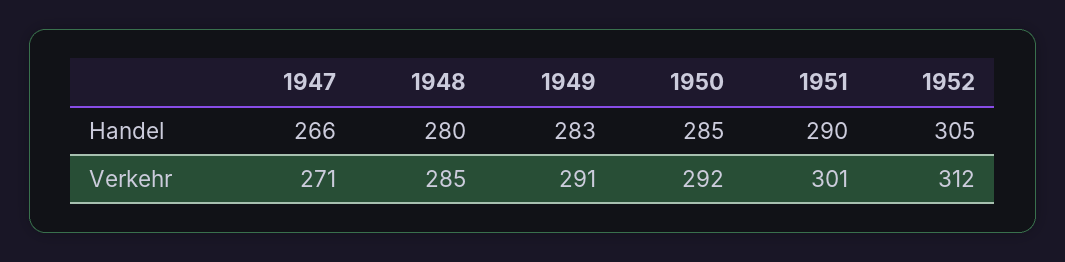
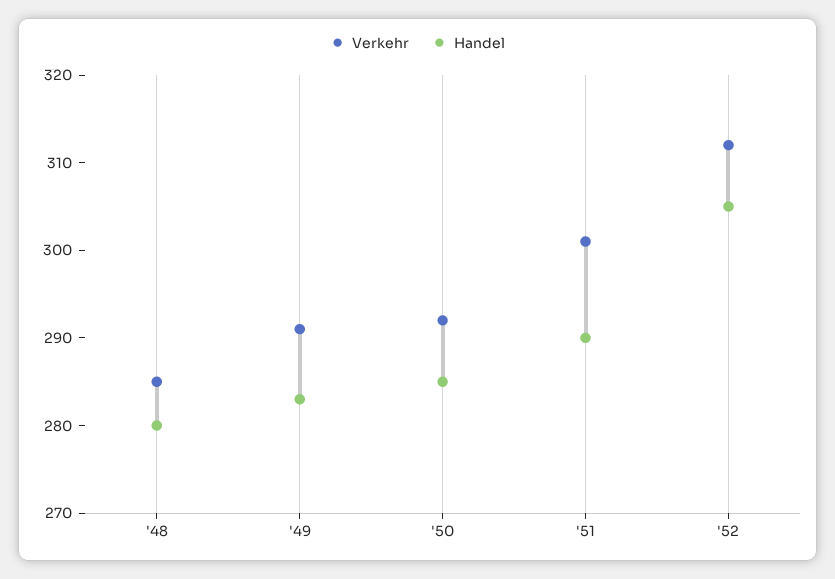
  {
    "Handel": {
-     "1947": 266,
      "1948": 280,
      "1949": 283,
      "1950": 285,
      "1951": 290,
      "1952": 305
    },
    "Verkehr": {
-     "1947": 271,
      "1948": 285,
      "1949": 291,
      "1950": 292,
      "1951": 301,
      "1952": 312
    }
  }

